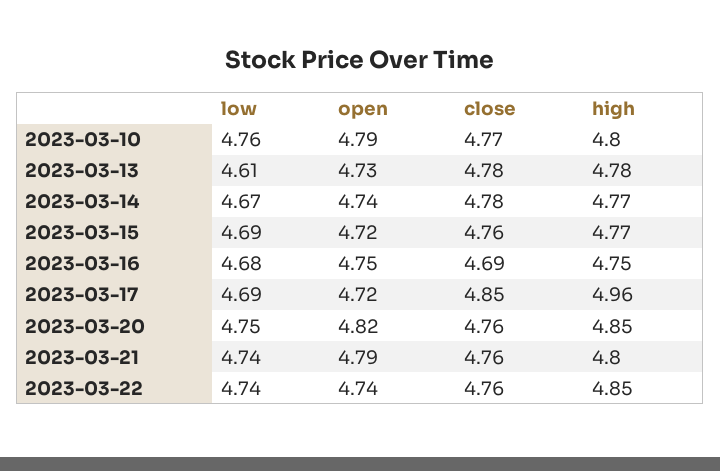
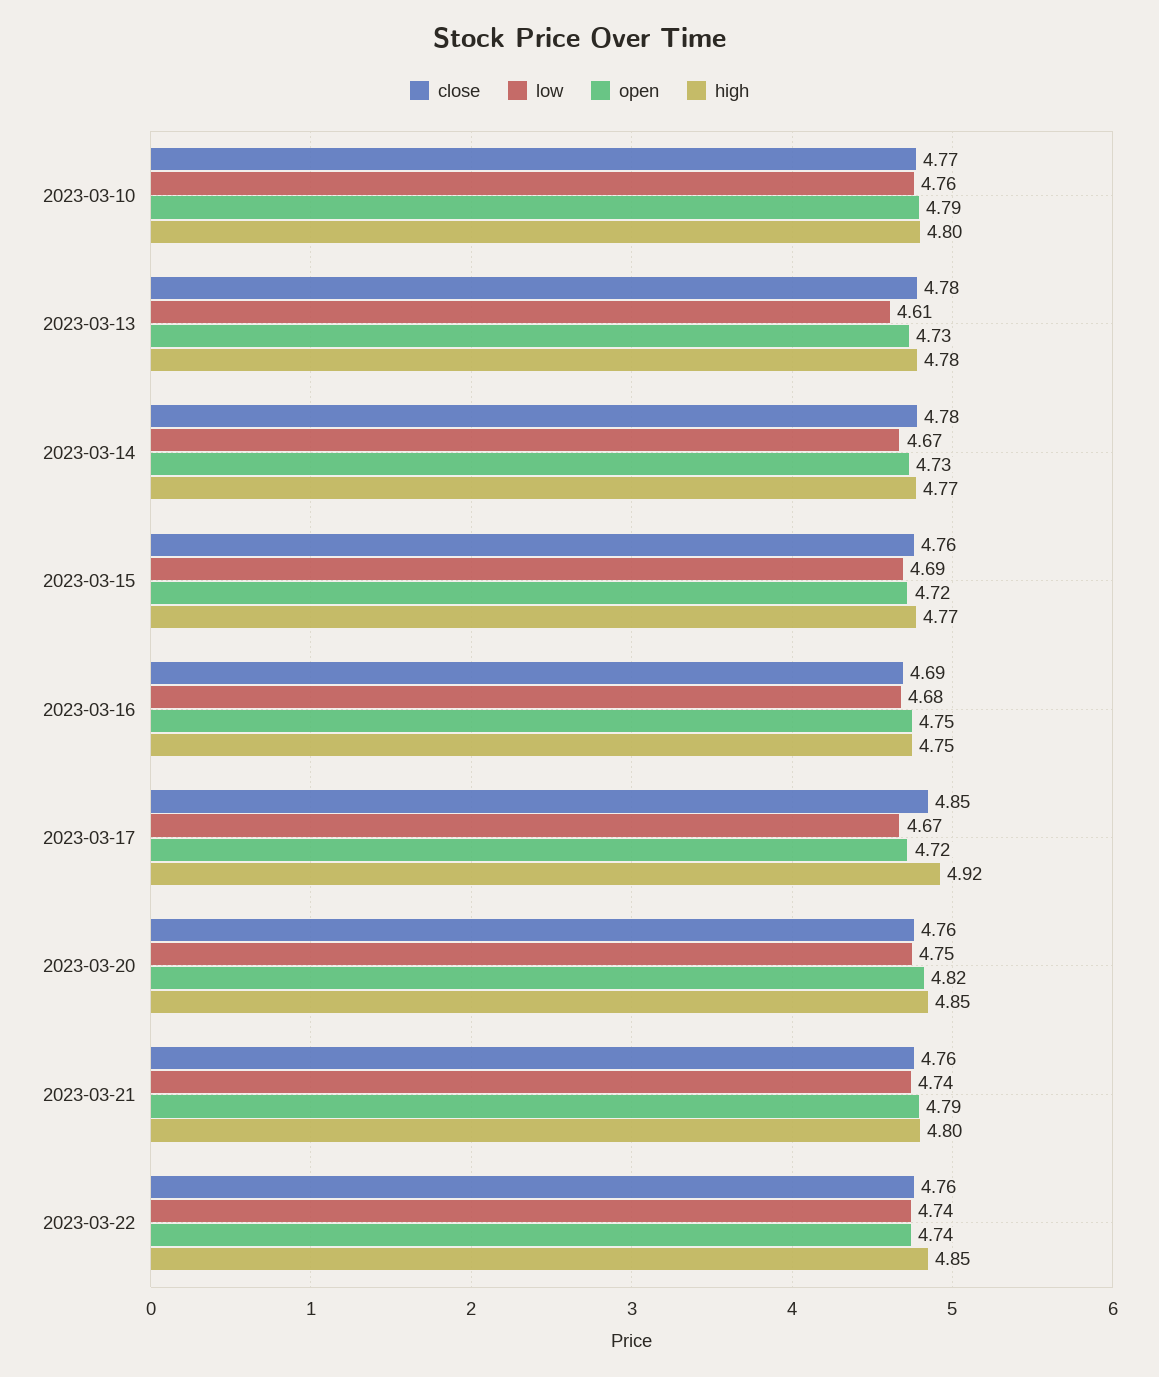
  {
    "low": {
      "2023-03-10": 4.76,
      "2023-03-13": 4.61,
      "2023-03-14": 4.67,
      "2023-03-15": 4.69,
      "2023-03-16": 4.68,
-     "2023-03-17": 4.69,
+     "2023-03-17": 4.67,
      "2023-03-20": 4.75,
      "2023-03-21": 4.74,
      "2023-03-22": 4.74
    },
    "open": {
      "2023-03-10": 4.79,
      "2023-03-13": 4.73,
-     "2023-03-14": 4.74,
+     "2023-03-14": 4.73,
      "2023-03-15": 4.72,
      "2023-03-16": 4.75,
      "2023-03-17": 4.72,
      "2023-03-20": 4.82,
      "2023-03-21": 4.79,
      "2023-03-22": 4.74
    },
    "close": {
      "2023-03-10": 4.77,
      "2023-03-13": 4.78,
      "2023-03-14": 4.78,
      "2023-03-15": 4.76,
      "2023-03-16": 4.69,
      "2023-03-17": 4.85,
      "2023-03-20": 4.76,
      "2023-03-21": 4.76,
      "2023-03-22": 4.76
    },
    "high": {
      "2023-03-10": 4.8,
      "2023-03-13": 4.78,
      "2023-03-14": 4.77,
      "2023-03-15": 4.77,
      "2023-03-16": 4.75,
-     "2023-03-17": 4.96,
+     "2023-03-17": 4.92,
      "2023-03-20": 4.85,
      "2023-03-21": 4.8,
      "2023-03-22": 4.85
    }
  }

